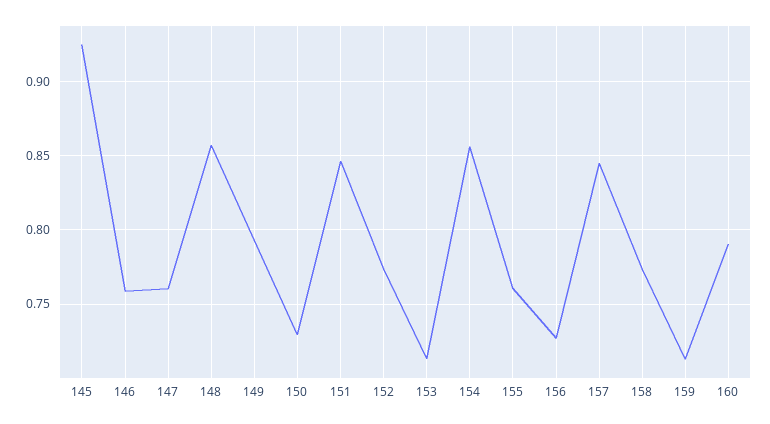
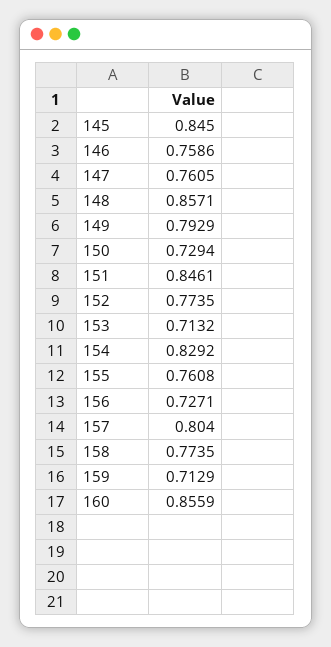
  {
-   "145": 0.925,
+   "145": 0.845,
    "146": 0.7586,
    "147": 0.7605,
    "148": 0.8571,
    "149": 0.7929,
    "150": 0.7294,
    "151": 0.8461,
    "152": 0.7735,
    "153": 0.7132,
-   "154": 0.855,
+   "154": 0.8292,
    "155": 0.7608,
    "156": 0.7271,
-   "157": 0.845,
+   "157": 0.804,
    "158": 0.7735,
    "159": 0.7129,
-   "160": 0.79
+   "160": 0.8559
  }

